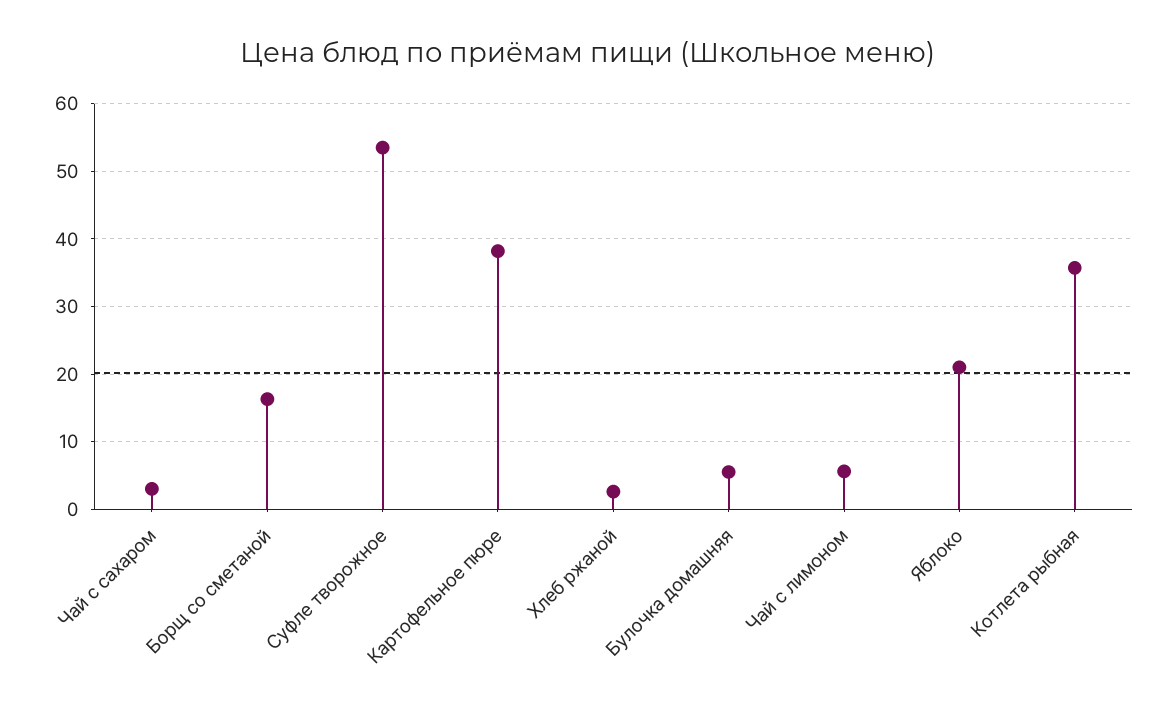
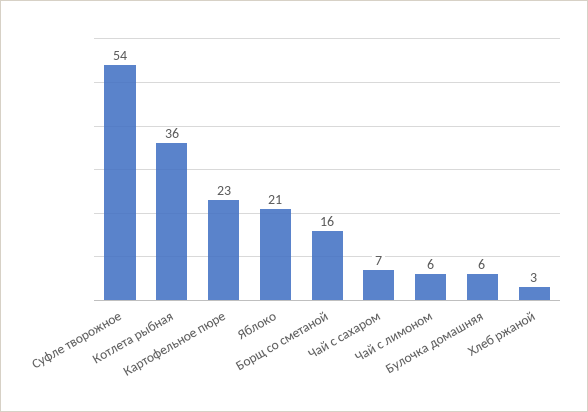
  {
-   "Чай с сахаром": 3,
+   "Чай с сахаром": 7,
    "Борщ со сметаной": 16,
    "Суфле творожное": 54,
-   "Картофельное пюре": 38,
+   "Картофельное пюре": 23,
    "Хлеб ржаной": 3,
    "Булочка домашняя": 6,
    "Чай с лимоном": 6,
    "Яблоко": 21,
    "Котлета рыбная": 36
  }

